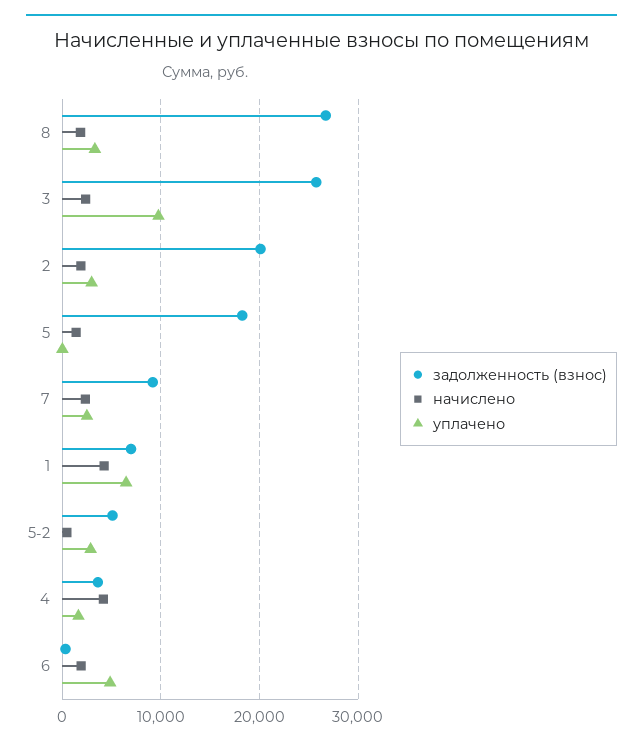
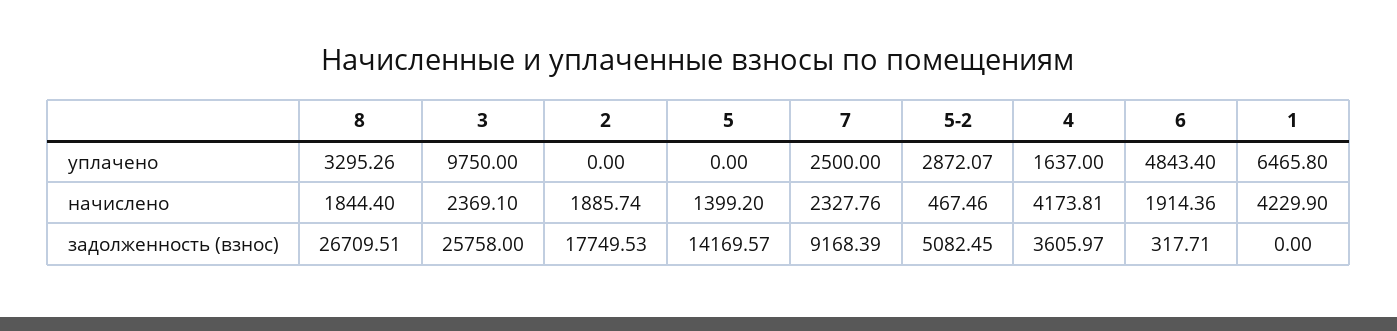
  {
    "задолженность (взнос)": {
      "8": 26709.51,
      "3": 25758,
-     "2": 20000,
+     "2": 17749.53,
-     "5": 18000,
+     "5": 14169.57,
      "7": 9168.39,
-     "1": 7000,
+     "1": 0,
      "5-2": 5082.45,
      "4": 3605.97,
      "6": 317.71
    },
    "начислено": {
      "8": 1844.4,
      "3": 2369.1,
      "2": 1885.74,
      "5": 1399.2,
      "7": 2327.76,
      "1": 4229.9,
      "5-2": 467.46,
      "4": 4173.81,
      "6": 1914.36
    },
    "уплачено": {
      "8": 3295.26,
      "3": 9750,
-     "2": 3000,
+     "2": 0,
      "5": 0,
      "7": 2500,
      "1": 6465.8,
      "5-2": 2872.07,
      "4": 1637,
      "6": 4843.4
    }
  }

